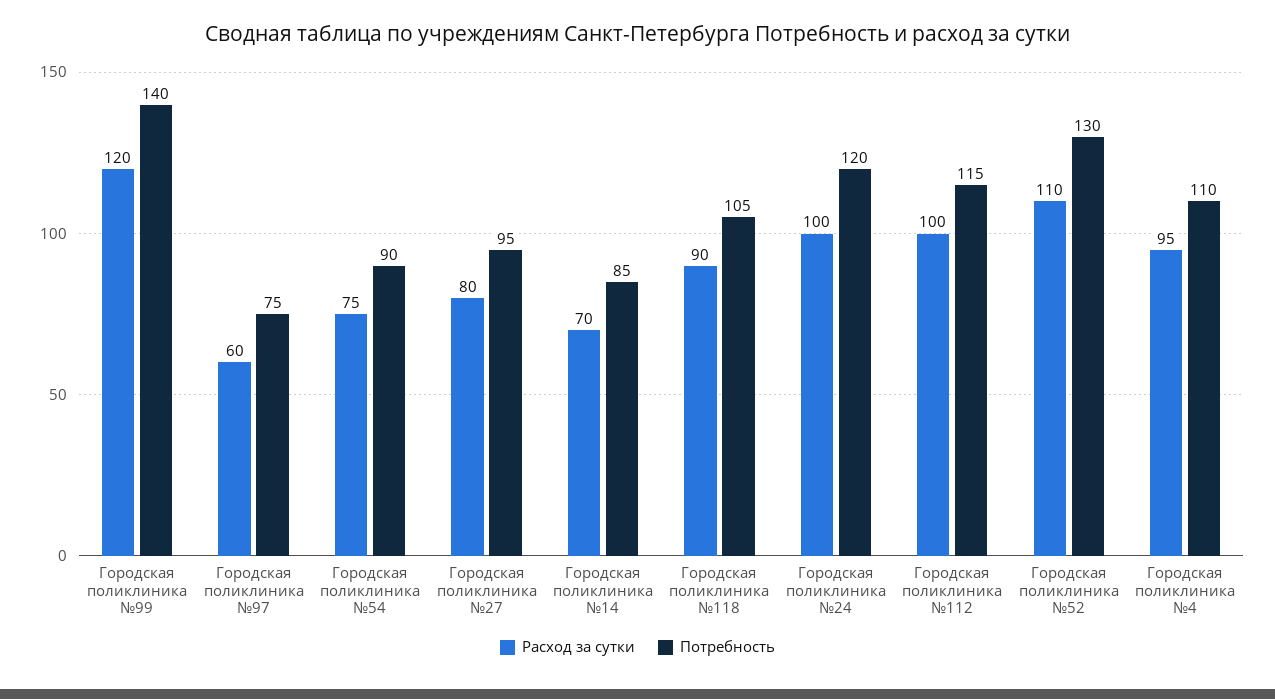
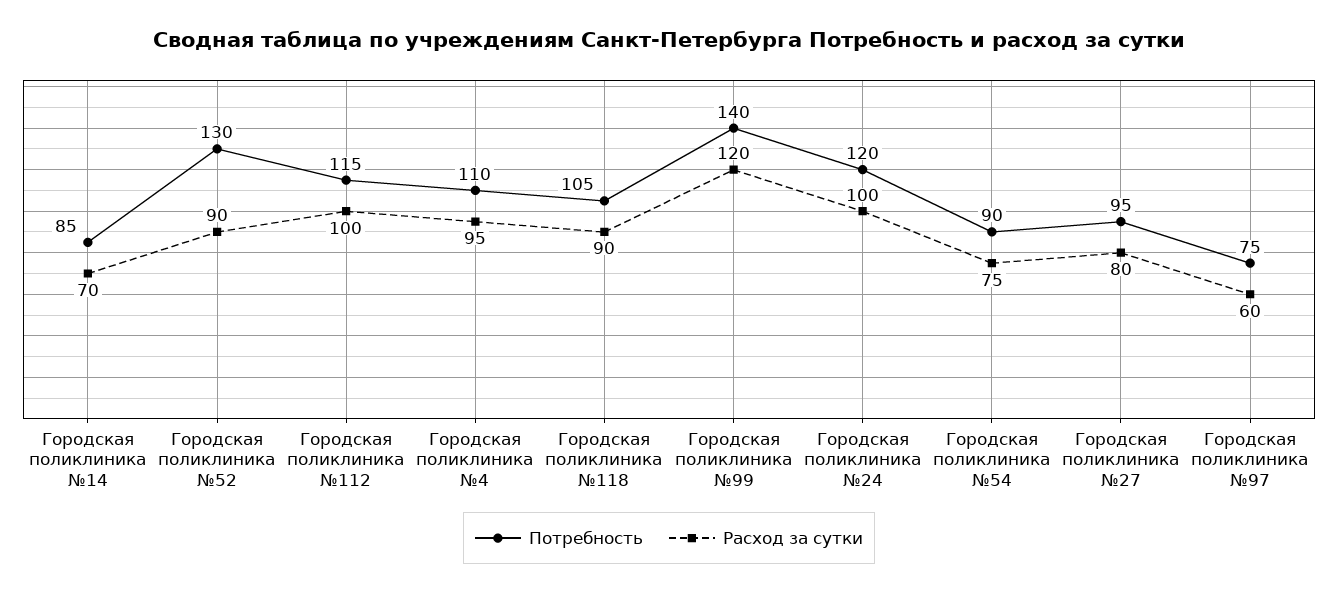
  {
    "Расход за сутки": {
      "Городская поликлиника №99": 120,
      "Городская поликлиника №97": 60,
      "Городская поликлиника №54": 75,
      "Городская поликлиника №27": 80,
      "Городская поликлиника №14": 70,
      "Городская поликлиника №118": 90,
      "Городская поликлиника №24": 100,
      "Городская поликлиника №112": 100,
-     "Городская поликлиника №52": 110,
+     "Городская поликлиника №52": 90,
      "Городская поликлиника №4": 95
    },
    "Потребность": {
      "Городская поликлиника №99": 140,
      "Городская поликлиника №97": 75,
      "Городская поликлиника №54": 90,
      "Городская поликлиника №27": 95,
      "Городская поликлиника №14": 85,
      "Городская поликлиника №118": 105,
      "Городская поликлиника №24": 120,
      "Городская поликлиника №112": 115,
      "Городская поликлиника №52": 130,
      "Городская поликлиника №4": 110
    }
  }

